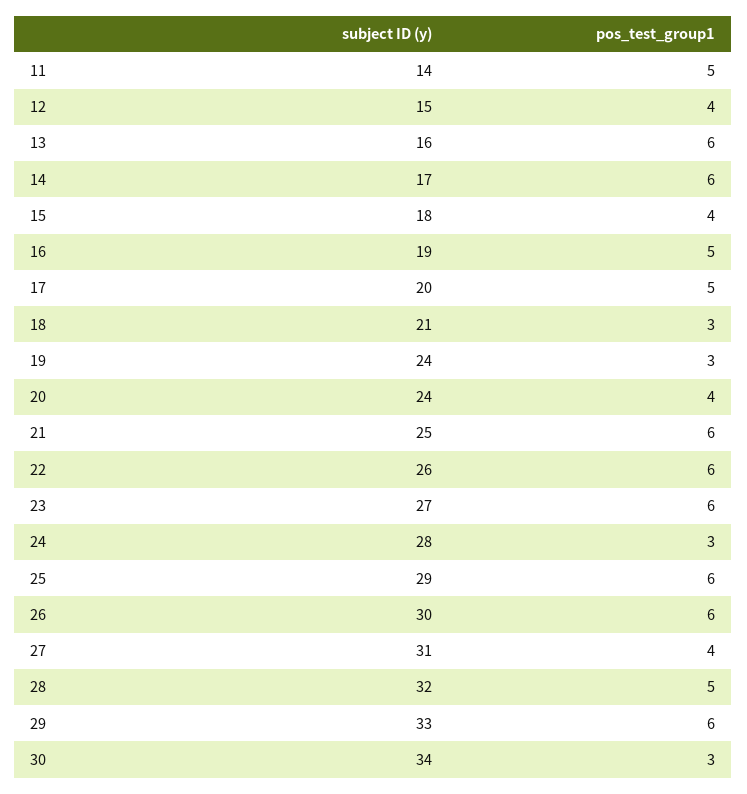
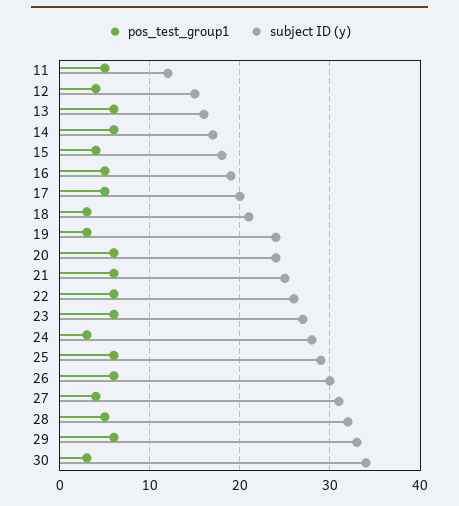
  {
    "subject ID (y)": {
-     "11": 14,
+     "11": 12,
      "12": 15,
      "13": 16,
      "14": 17,
      "15": 18,
      "16": 19,
      "17": 20,
      "18": 21,
      "19": 24,
      "20": 24,
      "21": 25,
      "22": 26,
      "23": 27,
      "24": 28,
      "25": 29,
      "26": 30,
      "27": 31,
      "28": 32,
      "29": 33,
      "30": 34
    },
    "pos_test_group1": {
      "11": 5,
      "12": 4,
      "13": 6,
      "14": 6,
      "15": 4,
      "16": 5,
      "17": 5,
      "18": 3,
      "19": 3,
-     "20": 4,
+     "20": 6,
      "21": 6,
      "22": 6,
      "23": 6,
      "24": 3,
      "25": 6,
      "26": 6,
      "27": 4,
      "28": 5,
      "29": 6,
      "30": 3
    }
  }

